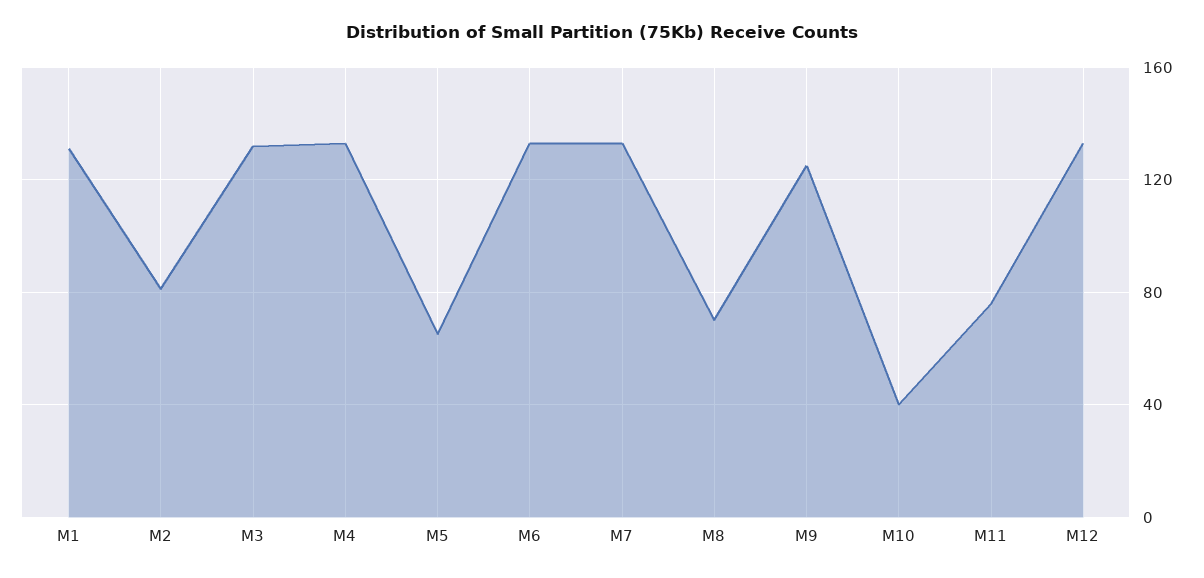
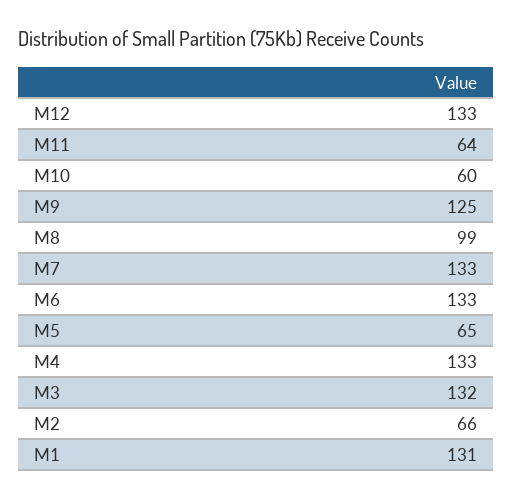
  {
    "M1": 131,
-   "M2": 80,
+   "M2": 66,
    "M3": 132,
    "M4": 133,
    "M5": 65,
    "M6": 133,
    "M7": 133,
-   "M8": 70,
+   "M8": 99,
    "M9": 125,
-   "M10": 40,
+   "M10": 60,
-   "M11": 75,
+   "M11": 64,
    "M12": 133
  }

